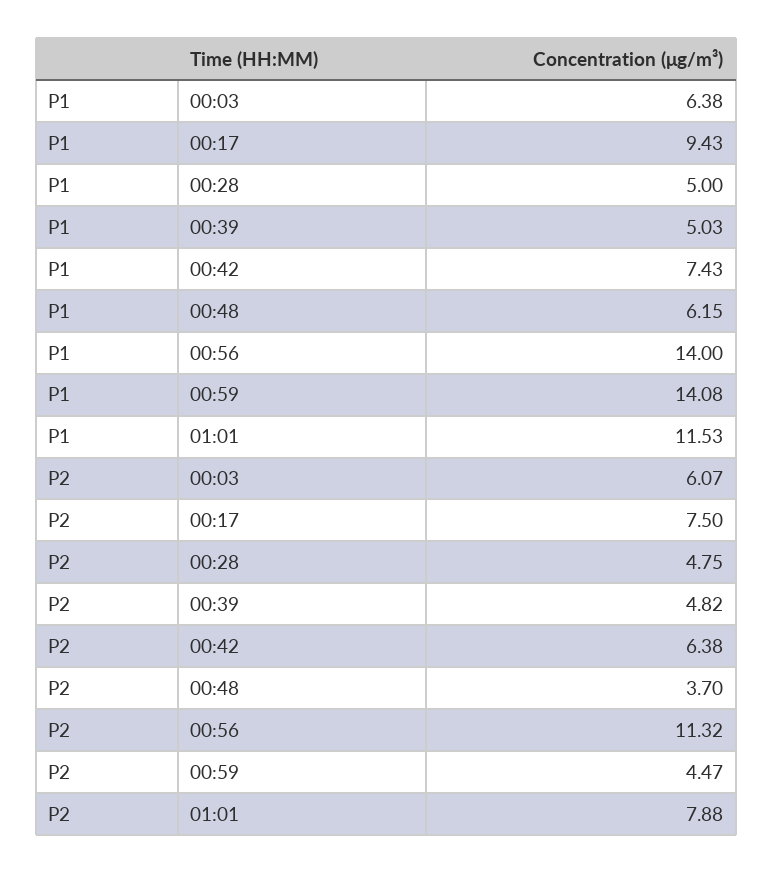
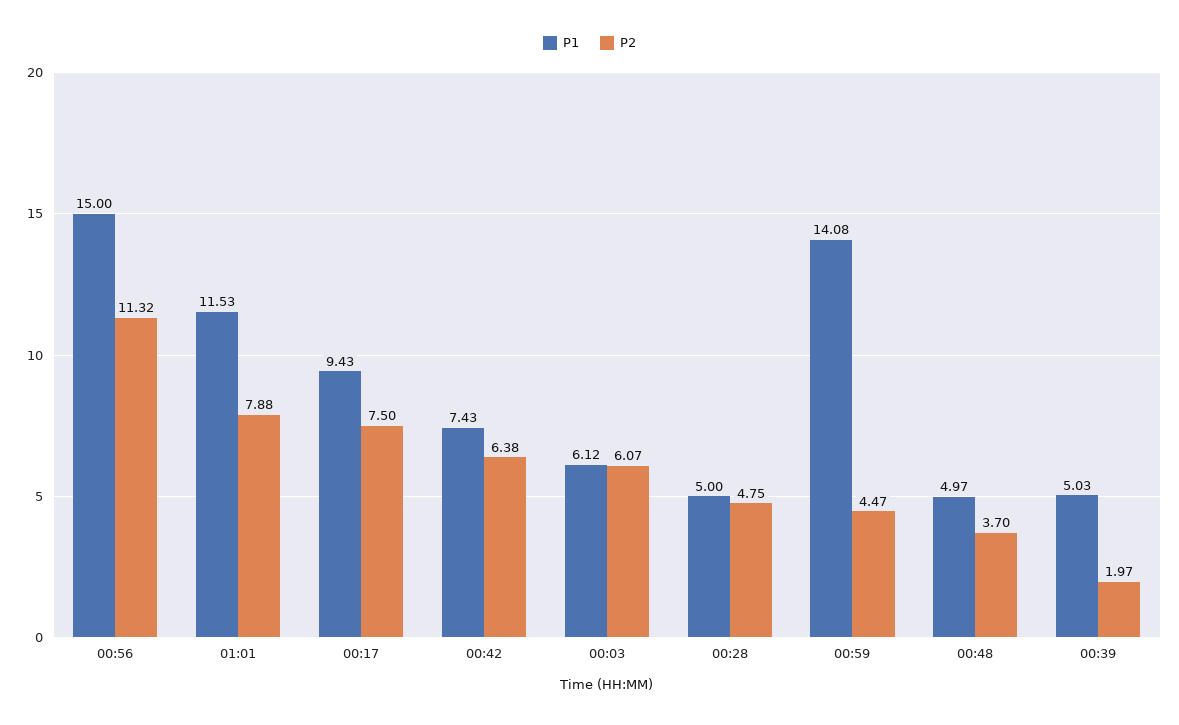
  {
    "P1": {
-     "00:03": 6.38,
+     "00:03": 6.12,
      "00:17": 9.43,
      "00:28": 5,
      "00:39": 5.03,
      "00:42": 7.43,
-     "00:48": 6.15,
+     "00:48": 4.97,
-     "00:56": 14,
+     "00:56": 15,
      "00:59": 14.08,
      "01:01": 11.53
    },
    "P2": {
      "00:03": 6.07,
      "00:17": 7.5,
      "00:28": 4.75,
-     "00:39": 4.82,
+     "00:39": 1.97,
      "00:42": 6.38,
      "00:48": 3.7,
      "00:56": 11.32,
      "00:59": 4.47,
      "01:01": 7.88
    }
  }

